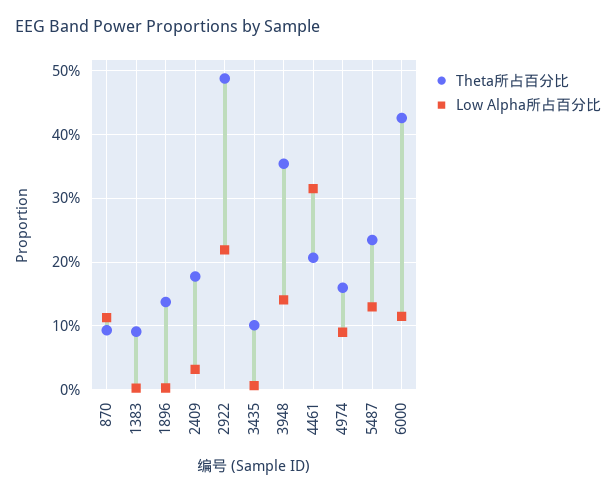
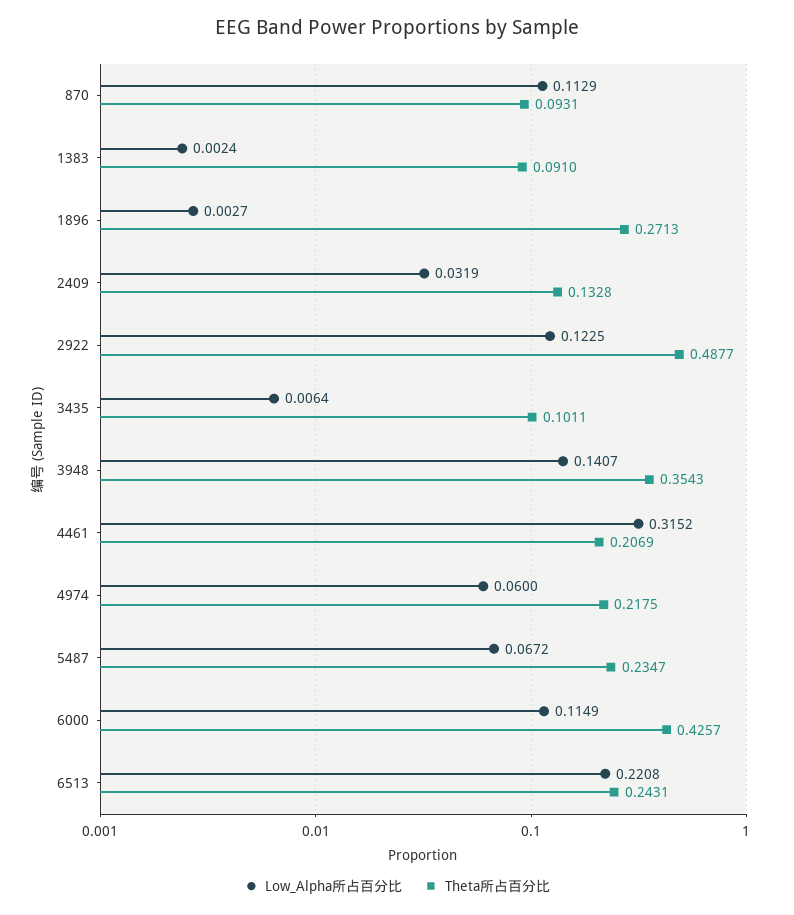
  {
    "Theta所占百分比": {
      "870": 0.0931,
      "1383": 0.091,
-     "1896": 0.14,
+     "1896": 0.2713,
-     "2409": 0.18,
+     "2409": 0.1328,
      "2922": 0.4877,
      "3435": 0.1011,
      "3948": 0.3543,
      "4461": 0.2069,
-     "4974": 0.16,
+     "4974": 0.2175,
      "5487": 0.2347,
-     "6000": 0.4257
+     "6000": 0.4257,
+     "6513": 0.2431
    },
    "Low Alpha所占百分比": {
      "870": 0.1129,
      "1383": 0.0024,
      "1896": 0.0027,
      "2409": 0.0319,
-     "2922": 0.22,
+     "2922": 0.1225,
      "3435": 0.0064,
      "3948": 0.1407,
      "4461": 0.3152,
-     "4974": 0.09,
+     "4974": 0.06,
-     "5487": 0.13,
+     "5487": 0.0672,
-     "6000": 0.1149
+     "6000": 0.1149,
+     "6513": 0.2208
    }
  }

